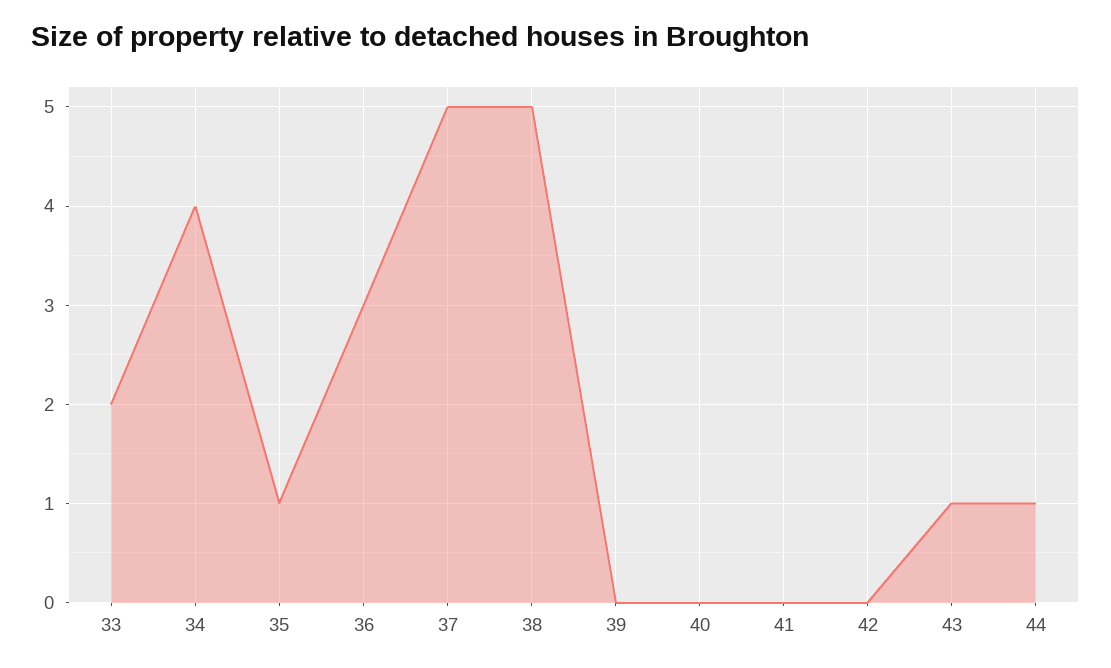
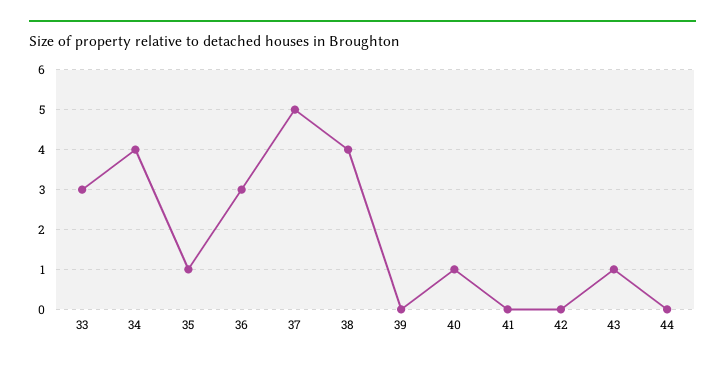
  {
-   "33": 2,
+   "33": 3,
    "34": 4,
    "35": 1,
    "36": 3,
    "37": 5,
-   "38": 5,
+   "38": 4,
    "39": 0,
-   "40": 0,
+   "40": 1,
    "41": 0,
    "42": 0,
    "43": 1,
-   "44": 1
+   "44": 0
  }

